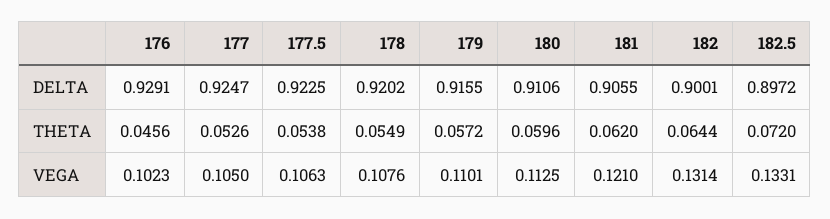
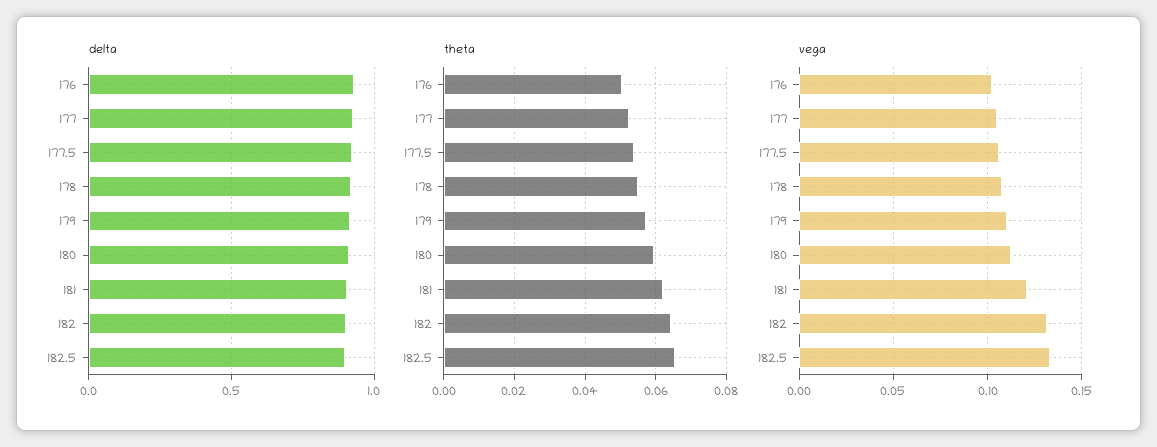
  {
    "DELTA": {
      "176": 0.9291,
      "177": 0.9247,
      "177.5": 0.9225,
      "178": 0.9202,
      "179": 0.9155,
      "180": 0.9106,
      "181": 0.9055,
      "182": 0.9001,
      "182.5": 0.8972
    },
    "THETA": {
-     "176": 0.0456,
+     "176": 0.05,
      "177": 0.0526,
      "177.5": 0.0538,
      "178": 0.0549,
      "179": 0.0572,
      "180": 0.0596,
      "181": 0.062,
      "182": 0.0644,
-     "182.5": 0.072
+     "182.5": 0.066
    },
    "VEGA": {
      "176": 0.1023,
      "177": 0.105,
      "177.5": 0.1063,
      "178": 0.1076,
      "179": 0.1101,
      "180": 0.1125,
      "181": 0.121,
      "182": 0.1314,
      "182.5": 0.1331
    }
  }

